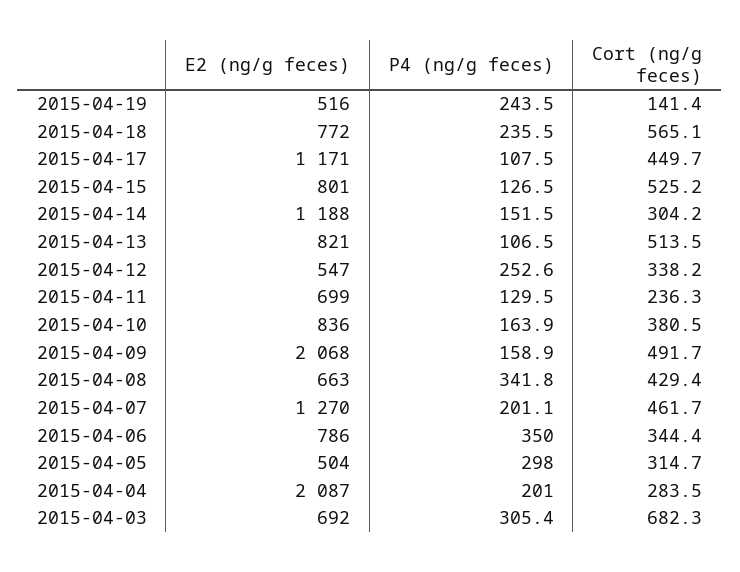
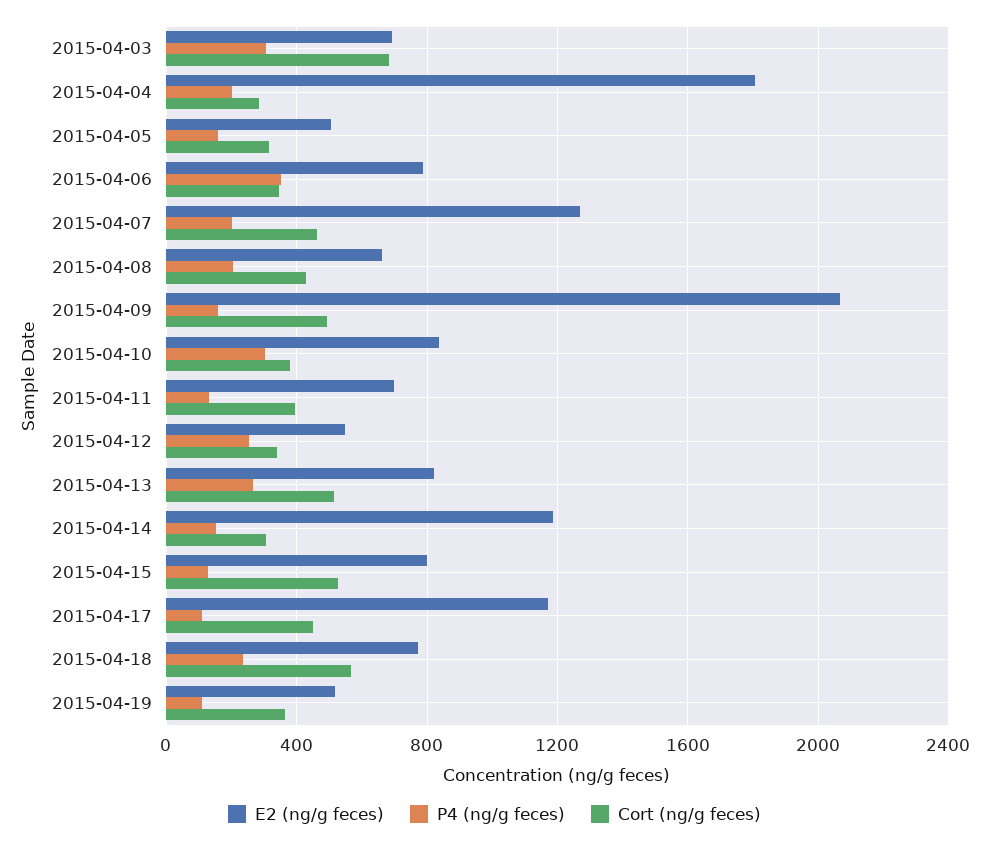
  {
    "E2 (ng/g feces)": {
      "2015-04-19": 516,
      "2015-04-18": 772,
      "2015-04-17": 1171,
      "2015-04-15": 801,
      "2015-04-14": 1188,
      "2015-04-13": 821,
      "2015-04-12": 547,
      "2015-04-11": 699,
      "2015-04-10": 836,
      "2015-04-09": 2068,
      "2015-04-08": 663,
      "2015-04-07": 1270,
      "2015-04-06": 786,
      "2015-04-05": 504,
-     "2015-04-04": 2087,
+     "2015-04-04": 1800,
      "2015-04-03": 692
    },
    "P4 (ng/g feces)": {
-     "2015-04-19": 243.5,
+     "2015-04-19": 100,
      "2015-04-18": 235.5,
      "2015-04-17": 107.5,
      "2015-04-15": 126.5,
      "2015-04-14": 151.5,
-     "2015-04-13": 106.5,
+     "2015-04-13": 250,
      "2015-04-12": 252.6,
      "2015-04-11": 129.5,
-     "2015-04-10": 163.9,
+     "2015-04-10": 300,
      "2015-04-09": 158.9,
-     "2015-04-08": 341.8,
+     "2015-04-08": 200,
      "2015-04-07": 201.1,
      "2015-04-06": 350,
-     "2015-04-05": 298,
+     "2015-04-05": 150,
      "2015-04-04": 201,
      "2015-04-03": 305.4
    },
    "Cort (ng/g feces)": {
-     "2015-04-19": 141.4,
+     "2015-04-19": 350,
      "2015-04-18": 565.1,
      "2015-04-17": 449.7,
      "2015-04-15": 525.2,
      "2015-04-14": 304.2,
      "2015-04-13": 513.5,
      "2015-04-12": 338.2,
-     "2015-04-11": 236.3,
+     "2015-04-11": 400,
      "2015-04-10": 380.5,
      "2015-04-09": 491.7,
      "2015-04-08": 429.4,
      "2015-04-07": 461.7,
      "2015-04-06": 344.4,
      "2015-04-05": 314.7,
      "2015-04-04": 283.5,
      "2015-04-03": 682.3
    }
  }

